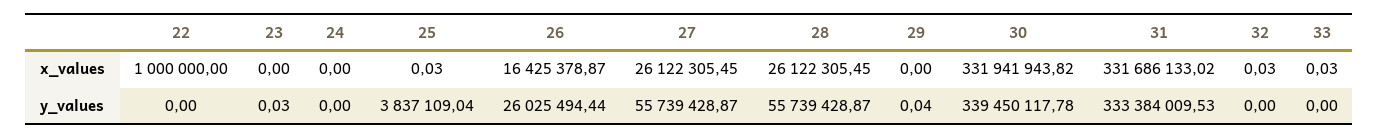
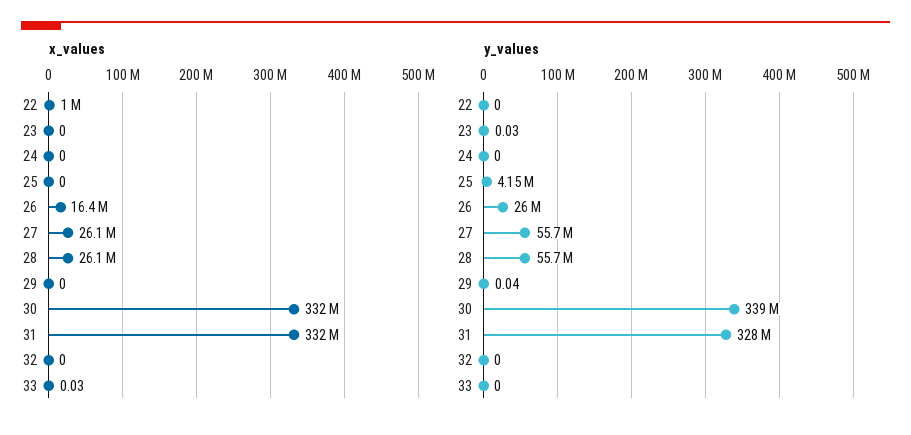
  {
    "x_values": {
      "22": 1000000,
      "23": 0,
      "24": 0,
-     "25": 0.03,
+     "25": 0,
      "26": 16425378.87,
      "27": 26122305.45,
      "28": 26122305.45,
      "29": 0,
      "30": 331941943.82,
      "31": 331686133.02,
-     "32": 0.03,
+     "32": 0,
      "33": 0.03
    },
    "y_values": {
      "22": 0,
      "23": 0.03,
      "24": 0,
-     "25": 3837109.04,
+     "25": 4150000,
      "26": 26025494.44,
      "27": 55739428.87,
      "28": 55739428.87,
      "29": 0.04,
      "30": 339450117.78,
-     "31": 333384009.53,
+     "31": 328000000,
      "32": 0,
      "33": 0
    }
  }

